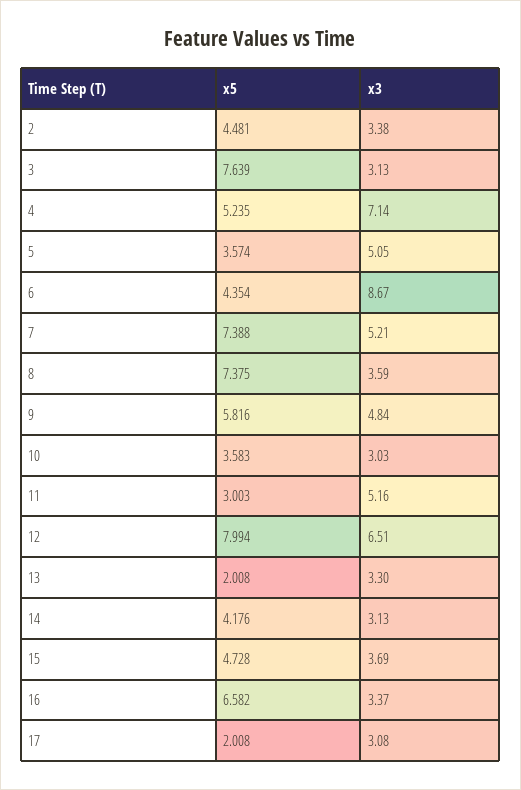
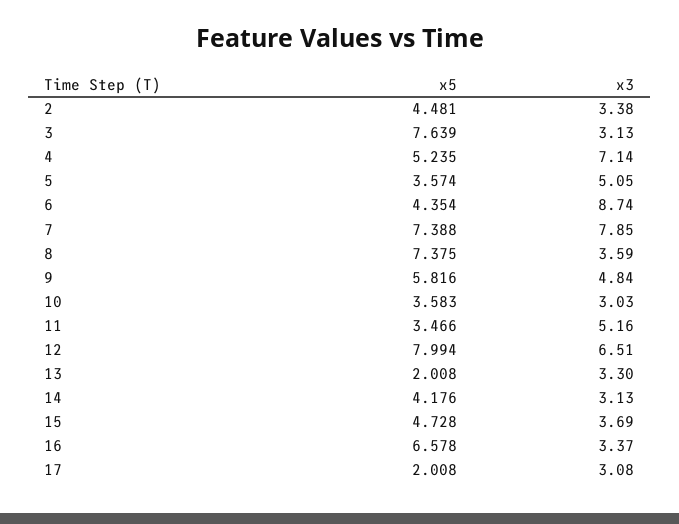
  {
    "x5": {
      "2": 4.481,
      "3": 7.639,
      "4": 5.235,
      "5": 3.574,
      "6": 4.354,
      "7": 7.388,
      "8": 7.375,
      "9": 5.816,
      "10": 3.583,
-     "11": 3.003,
+     "11": 3.466,
      "12": 7.994,
      "13": 2.008,
      "14": 4.176,
      "15": 4.728,
-     "16": 6.582,
+     "16": 6.578,
      "17": 2.008
    },
    "x3": {
      "2": 3.38,
      "3": 3.13,
      "4": 7.14,
      "5": 5.05,
-     "6": 8.67,
+     "6": 8.74,
-     "7": 5.21,
+     "7": 7.85,
      "8": 3.59,
      "9": 4.84,
      "10": 3.03,
      "11": 5.16,
      "12": 6.51,
      "13": 3.3,
      "14": 3.13,
      "15": 3.69,
      "16": 3.37,
      "17": 3.08
    }
  }

